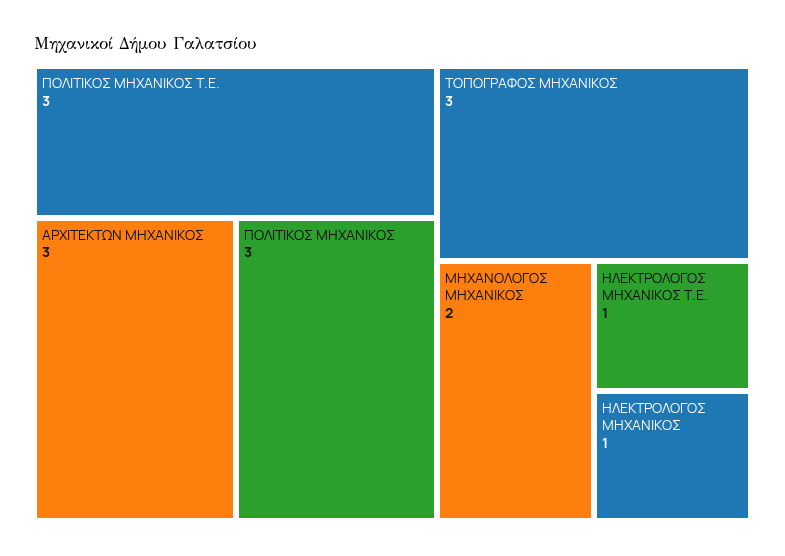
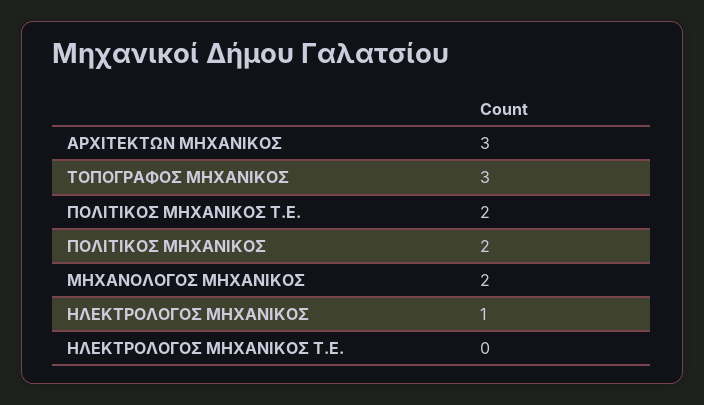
  {
-   "ΠΟΛΙΤΙΚΟΣ ΜΗΧΑΝΙΚΟΣ Τ.Ε.": 3,
+   "ΠΟΛΙΤΙΚΟΣ ΜΗΧΑΝΙΚΟΣ Τ.Ε.": 2,
    "ΑΡΧΙΤΕΚΤΩΝ ΜΗΧΑΝΙΚΟΣ": 3,
-   "ΠΟΛΙΤΙΚΟΣ ΜΗΧΑΝΙΚΟΣ": 3,
+   "ΠΟΛΙΤΙΚΟΣ ΜΗΧΑΝΙΚΟΣ": 2,
    "ΤΟΠΟΓΡΑΦΟΣ ΜΗΧΑΝΙΚΟΣ": 3,
    "ΜΗΧΑΝΟΛΟΓΟΣ ΜΗΧΑΝΙΚΟΣ": 2,
-   "ΗΛΕΚΤΡΟΛΟΓΟΣ ΜΗΧΑΝΙΚΟΣ Τ.Ε.": 1,
+   "ΗΛΕΚΤΡΟΛΟΓΟΣ ΜΗΧΑΝΙΚΟΣ Τ.Ε.": 0,
    "ΗΛΕΚΤΡΟΛΟΓΟΣ ΜΗΧΑΝΙΚΟΣ": 1
  }

